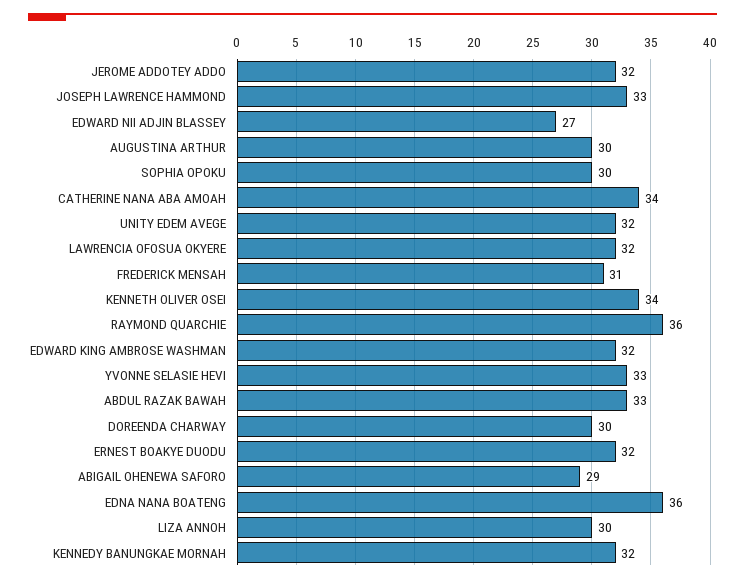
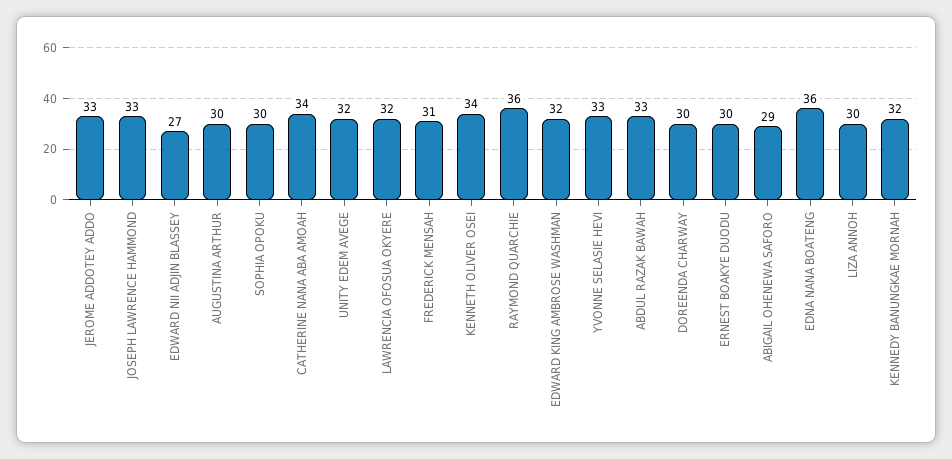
  {
-   "JEROME ADDOTEY ADDO": 32,
+   "JEROME ADDOTEY ADDO": 33,
    "JOSEPH LAWRENCE HAMMOND": 33,
    "EDWARD NII ADJIN BLASSEY": 27,
    "AUGUSTINA ARTHUR": 30,
    "SOPHIA OPOKU": 30,
    "CATHERINE NANA ABA AMOAH": 34,
    "UNITY EDEM AVEGE": 32,
    "LAWRENCIA OFOSUA OKYERE": 32,
    "FREDERICK MENSAH": 31,
    "KENNETH OLIVER OSEI": 34,
    "RAYMOND QUARCHIE": 36,
    "EDWARD KING AMBROSE WASHMAN": 32,
    "YVONNE SELASIE HEVI": 33,
    "ABDUL RAZAK BAWAH": 33,
    "DOREENDA CHARWAY": 30,
-   "ERNEST BOAKYE DUODU": 32,
+   "ERNEST BOAKYE DUODU": 30,
    "ABIGAIL OHENEWA SAFORO": 29,
    "EDNA NANA BOATENG": 36,
    "LIZA ANNOH": 30,
    "KENNEDY BANUNGKAE MORNAH": 32
  }

